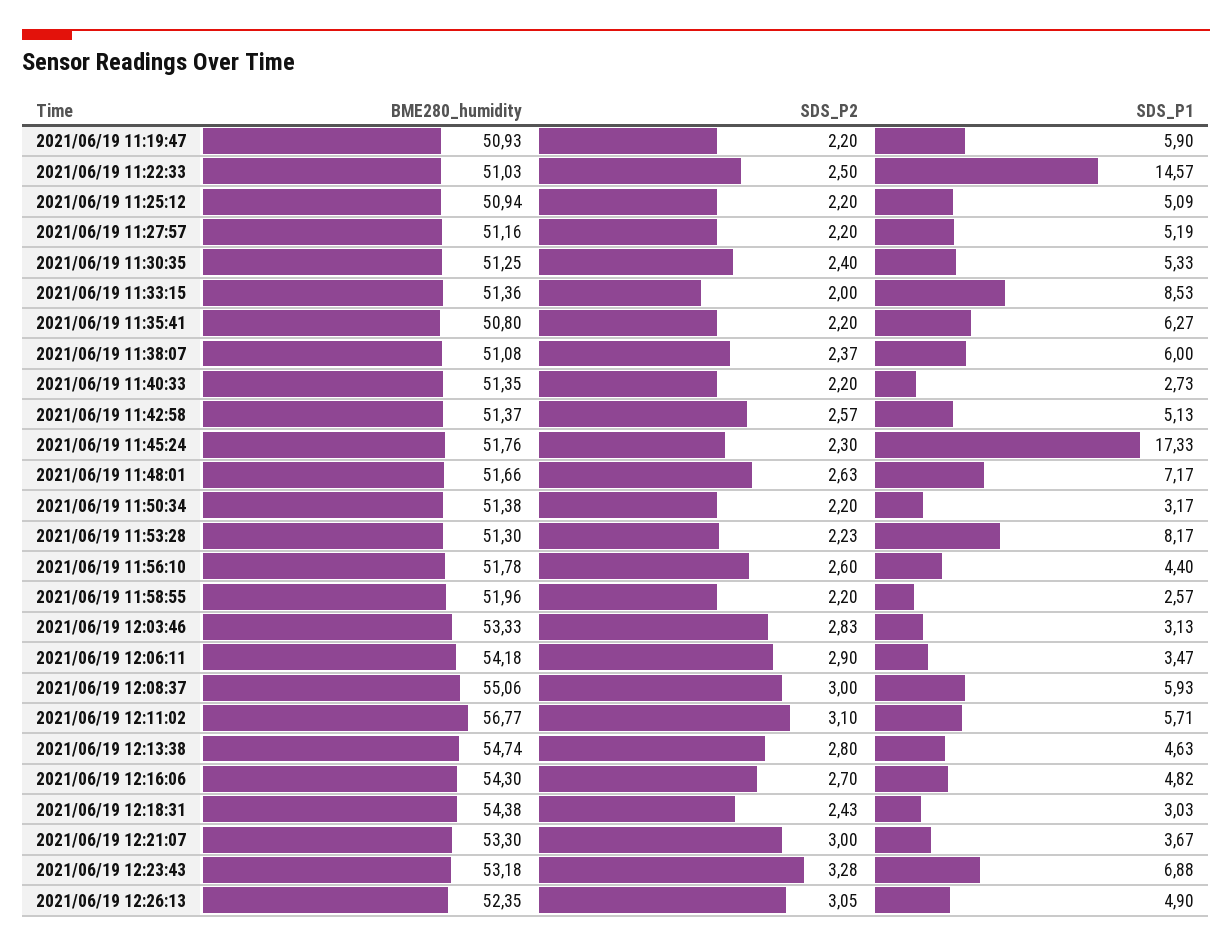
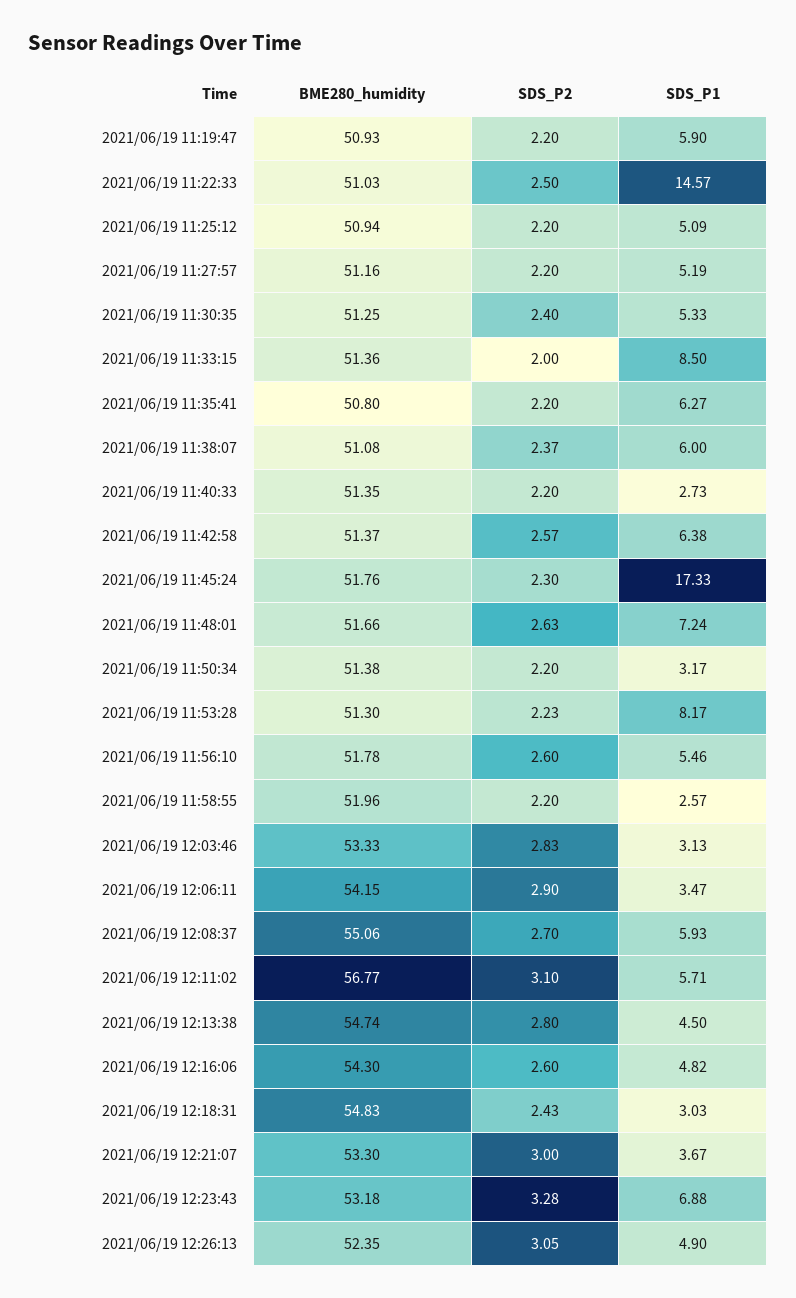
  {
    "BME280_humidity": {
      "2021/06/19 11:19:47": 50.93,
      "2021/06/19 11:22:33": 51.03,
      "2021/06/19 11:25:12": 50.94,
      "2021/06/19 11:27:57": 51.16,
      "2021/06/19 11:30:35": 51.25,
      "2021/06/19 11:33:15": 51.36,
      "2021/06/19 11:35:41": 50.8,
      "2021/06/19 11:38:07": 51.08,
      "2021/06/19 11:40:33": 51.35,
      "2021/06/19 11:42:58": 51.37,
      "2021/06/19 11:45:24": 51.76,
      "2021/06/19 11:48:01": 51.66,
      "2021/06/19 11:50:34": 51.38,
      "2021/06/19 11:53:28": 51.3,
      "2021/06/19 11:56:10": 51.78,
      "2021/06/19 11:58:55": 51.96,
      "2021/06/19 12:03:46": 53.33,
-     "2021/06/19 12:06:11": 54.18,
+     "2021/06/19 12:06:11": 54.15,
      "2021/06/19 12:08:37": 55.06,
      "2021/06/19 12:11:02": 56.77,
      "2021/06/19 12:13:38": 54.74,
      "2021/06/19 12:16:06": 54.3,
-     "2021/06/19 12:18:31": 54.38,
+     "2021/06/19 12:18:31": 54.83,
      "2021/06/19 12:21:07": 53.3,
      "2021/06/19 12:23:43": 53.18,
      "2021/06/19 12:26:13": 52.35
    },
    "SDS_P2": {
      "2021/06/19 11:19:47": 2.2,
      "2021/06/19 11:22:33": 2.5,
      "2021/06/19 11:25:12": 2.2,
      "2021/06/19 11:27:57": 2.2,
      "2021/06/19 11:30:35": 2.4,
      "2021/06/19 11:33:15": 2,
      "2021/06/19 11:35:41": 2.2,
      "2021/06/19 11:38:07": 2.37,
      "2021/06/19 11:40:33": 2.2,
      "2021/06/19 11:42:58": 2.57,
      "2021/06/19 11:45:24": 2.3,
      "2021/06/19 11:48:01": 2.63,
      "2021/06/19 11:50:34": 2.2,
      "2021/06/19 11:53:28": 2.23,
      "2021/06/19 11:56:10": 2.6,
      "2021/06/19 11:58:55": 2.2,
      "2021/06/19 12:03:46": 2.83,
      "2021/06/19 12:06:11": 2.9,
-     "2021/06/19 12:08:37": 3,
+     "2021/06/19 12:08:37": 2.7,
      "2021/06/19 12:11:02": 3.1,
      "2021/06/19 12:13:38": 2.8,
-     "2021/06/19 12:16:06": 2.7,
+     "2021/06/19 12:16:06": 2.6,
      "2021/06/19 12:18:31": 2.43,
      "2021/06/19 12:21:07": 3,
      "2021/06/19 12:23:43": 3.28,
      "2021/06/19 12:26:13": 3.05
    },
    "SDS_P1": {
      "2021/06/19 11:19:47": 5.9,
      "2021/06/19 11:22:33": 14.57,
      "2021/06/19 11:25:12": 5.09,
      "2021/06/19 11:27:57": 5.19,
      "2021/06/19 11:30:35": 5.33,
-     "2021/06/19 11:33:15": 8.53,
+     "2021/06/19 11:33:15": 8.5,
      "2021/06/19 11:35:41": 6.27,
      "2021/06/19 11:38:07": 6,
      "2021/06/19 11:40:33": 2.73,
-     "2021/06/19 11:42:58": 5.13,
+     "2021/06/19 11:42:58": 6.38,
      "2021/06/19 11:45:24": 17.33,
-     "2021/06/19 11:48:01": 7.17,
+     "2021/06/19 11:48:01": 7.24,
      "2021/06/19 11:50:34": 3.17,
      "2021/06/19 11:53:28": 8.17,
-     "2021/06/19 11:56:10": 4.4,
+     "2021/06/19 11:56:10": 5.46,
      "2021/06/19 11:58:55": 2.57,
      "2021/06/19 12:03:46": 3.13,
      "2021/06/19 12:06:11": 3.47,
      "2021/06/19 12:08:37": 5.93,
      "2021/06/19 12:11:02": 5.71,
-     "2021/06/19 12:13:38": 4.63,
+     "2021/06/19 12:13:38": 4.5,
      "2021/06/19 12:16:06": 4.82,
      "2021/06/19 12:18:31": 3.03,
      "2021/06/19 12:21:07": 3.67,
      "2021/06/19 12:23:43": 6.88,
      "2021/06/19 12:26:13": 4.9
    }
  }

